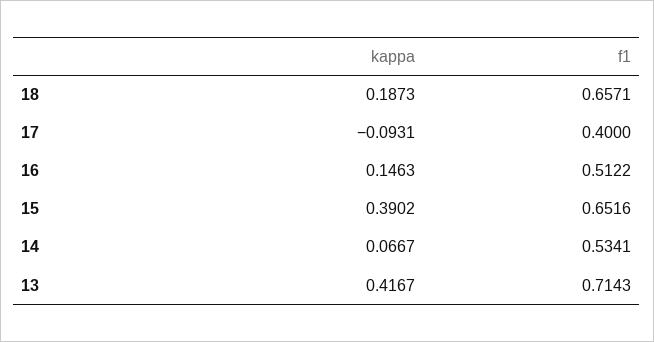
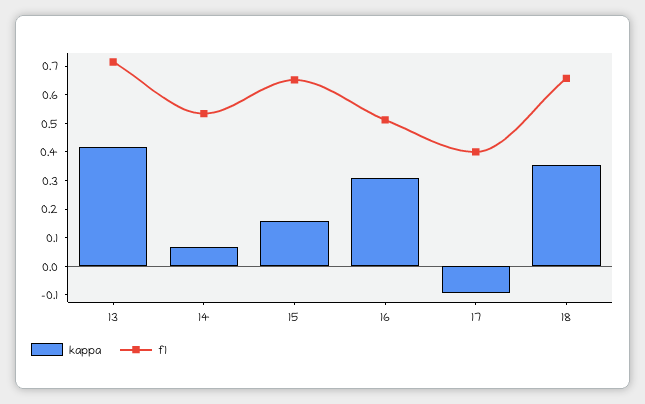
  {
    "kappa": {
-     "18": 0.1873,
+     "18": 0.35,
      "17": -0.0931,
-     "16": 0.1463,
+     "16": 0.3,
-     "15": 0.3902,
+     "15": 0.15,
      "14": 0.0667,
      "13": 0.4167
    },
    "f1": {
      "18": 0.6571,
      "17": 0.4,
      "16": 0.5122,
      "15": 0.6516,
      "14": 0.5341,
      "13": 0.7143
    }
  }

